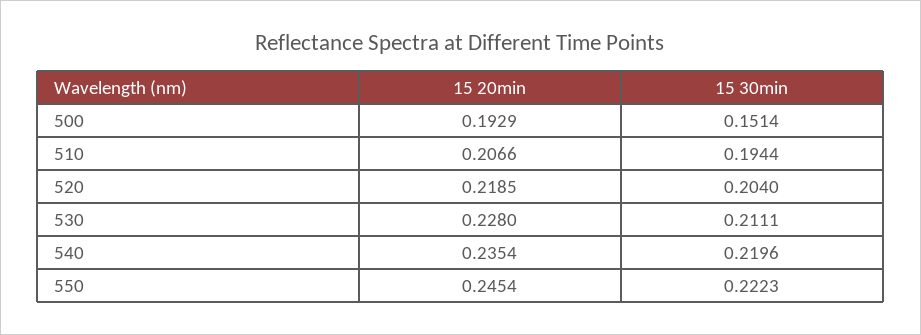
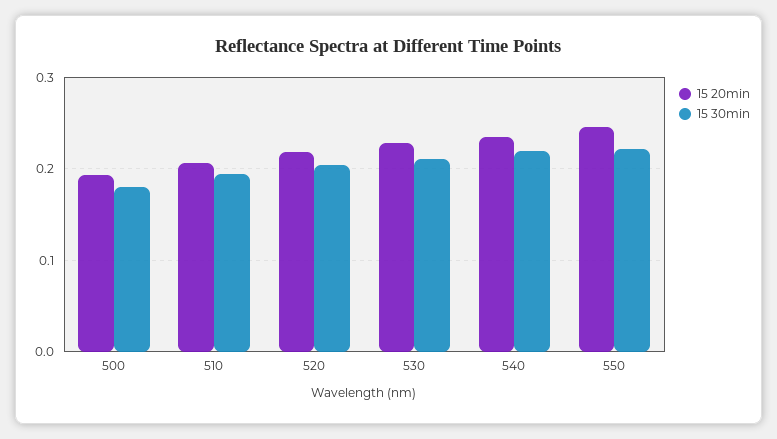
  {
    "15 20min": {
      "500": 0.1929,
      "510": 0.2066,
      "520": 0.2185,
      "530": 0.228,
      "540": 0.2354,
      "550": 0.2454
    },
    "15 30min": {
-     "500": 0.1514,
+     "500": 0.18,
      "510": 0.1944,
      "520": 0.204,
      "530": 0.2111,
      "540": 0.2196,
      "550": 0.2223
    }
  }

